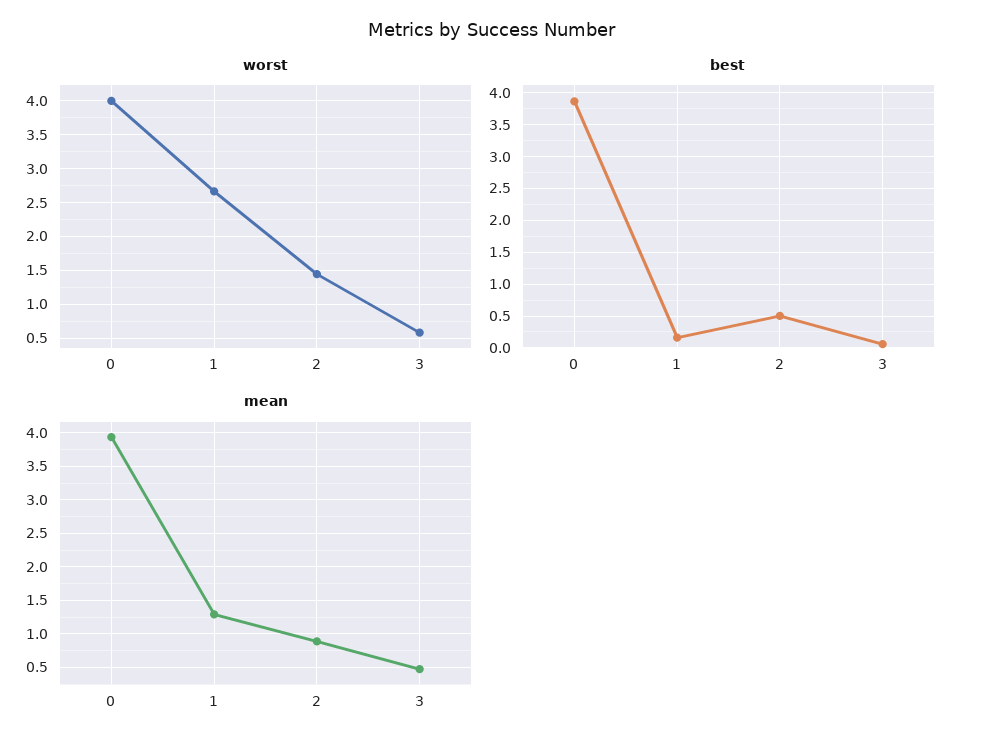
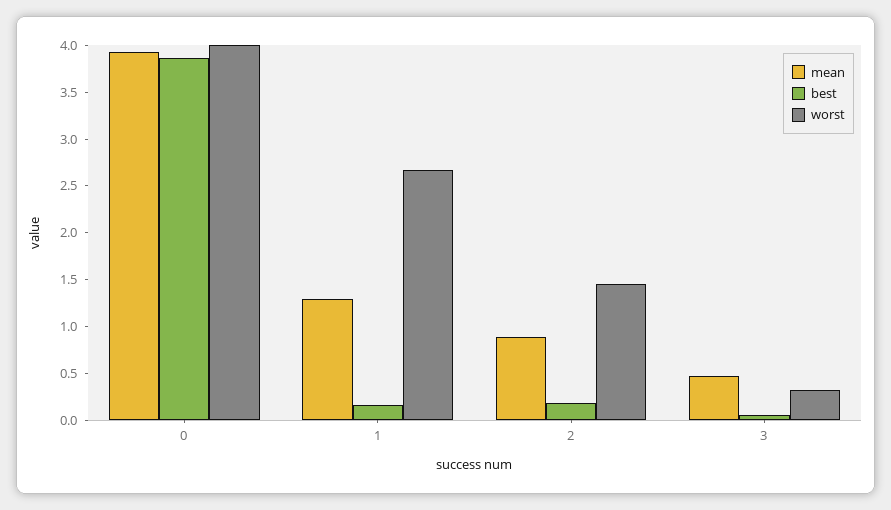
  {
    "worst": {
      "0": 4,
      "1": 2.7,
      "2": 1.4,
-     "3": 0.6
+     "3": 0.3
    },
    "best": {
      "0": 3.9,
      "1": 0.2,
-     "2": 0.5,
+     "2": 0.2,
      "3": 0.1
    },
    "mean": {
      "0": 3.9,
      "1": 1.3,
      "2": 0.9,
      "3": 0.5
    }
  }

